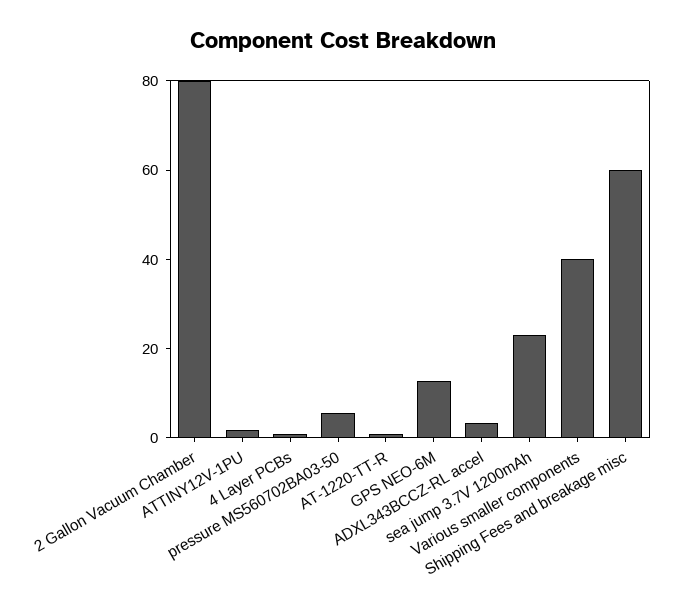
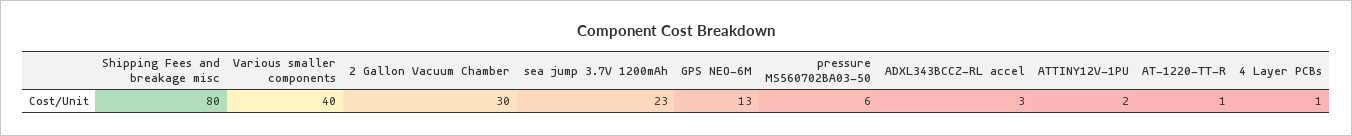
  {
-   "2 Gallon Vacuum Chamber": 80,
+   "2 Gallon Vacuum Chamber": 30,
    "ATTINY12V-1PU": 2,
    "4 Layer PCBs": 1,
    "pressure MS560702BA03-50": 6,
    "AT-1220-TT-R": 1,
    "GPS NEO-6M": 13,
    "ADXL343BCCZ-RL accel": 3,
    "sea jump 3.7V 1200mAh": 23,
    "Various smaller components": 40,
-   "Shipping Fees and breakage misc": 60
+   "Shipping Fees and breakage misc": 80
  }

